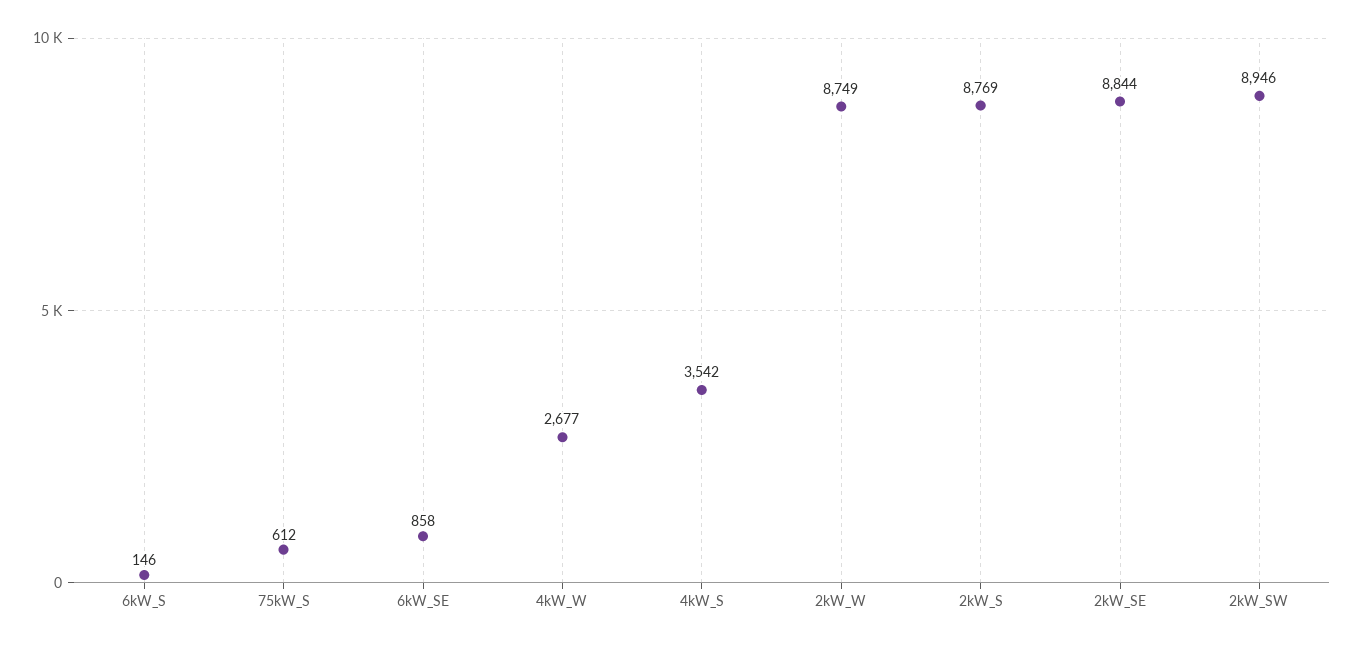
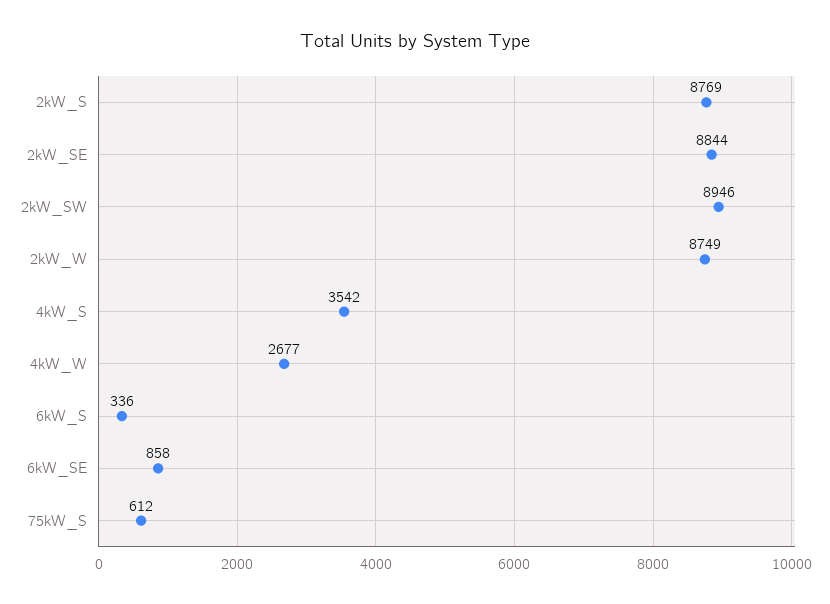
  {
-   "6kW_S": 146,
+   "6kW_S": 336,
    "75kW_S": 612,
    "6kW_SE": 858,
    "4kW_W": 2677,
    "4kW_S": 3542,
    "2kW_W": 8749,
    "2kW_S": 8769,
    "2kW_SE": 8844,
    "2kW_SW": 8946
  }

